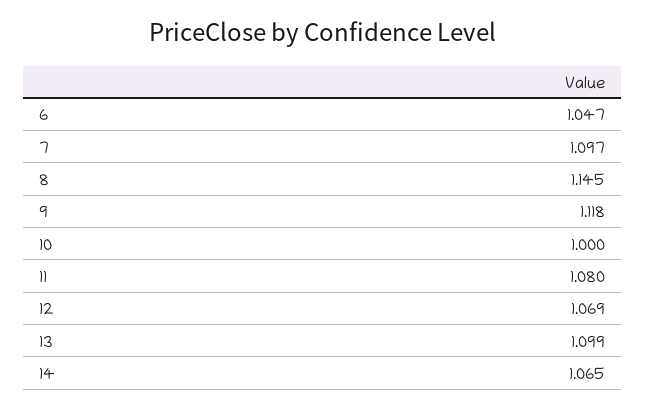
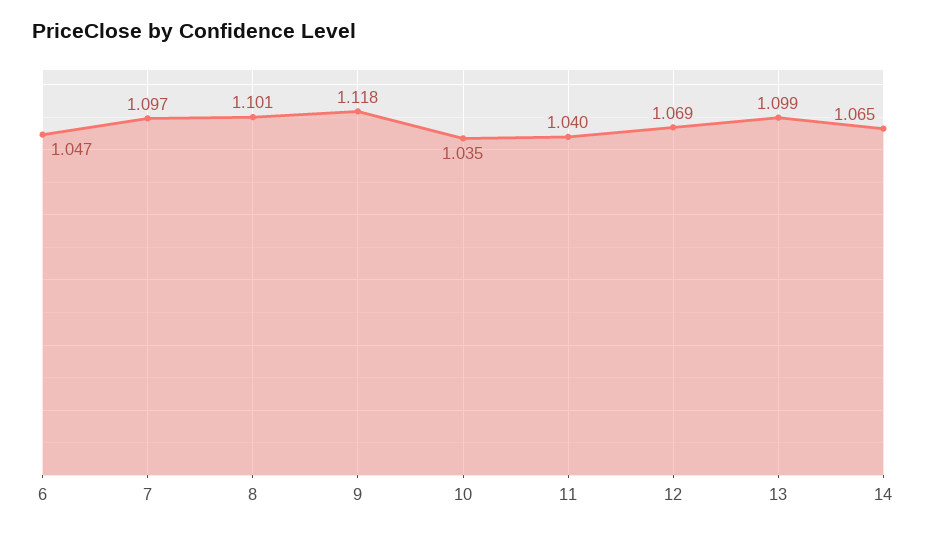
  {
    "6": 1.047,
    "7": 1.097,
-   "8": 1.145,
+   "8": 1.101,
    "9": 1.118,
-   "10": 1,
+   "10": 1.035,
-   "11": 1.08,
+   "11": 1.04,
    "12": 1.069,
    "13": 1.099,
    "14": 1.065
  }

